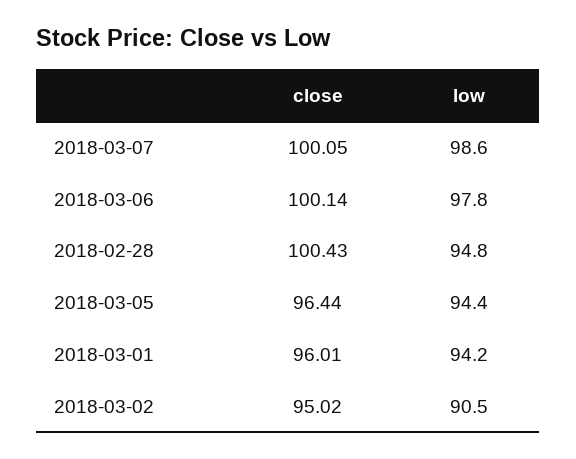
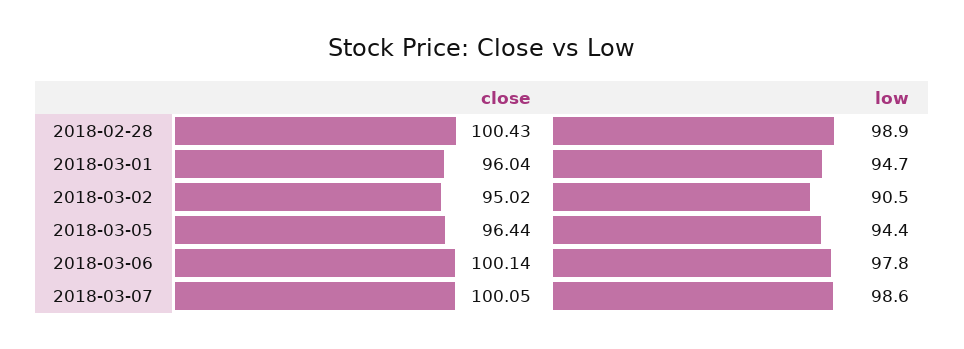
  {
    "close": {
      "2018-03-07": 100.05,
      "2018-03-06": 100.14,
      "2018-02-28": 100.43,
      "2018-03-05": 96.44,
-     "2018-03-01": 96.01,
+     "2018-03-01": 96.04,
      "2018-03-02": 95.02
    },
    "low": {
      "2018-03-07": 98.6,
      "2018-03-06": 97.8,
-     "2018-02-28": 94.8,
+     "2018-02-28": 98.9,
      "2018-03-05": 94.4,
-     "2018-03-01": 94.2,
+     "2018-03-01": 94.7,
      "2018-03-02": 90.5
    }
  }

